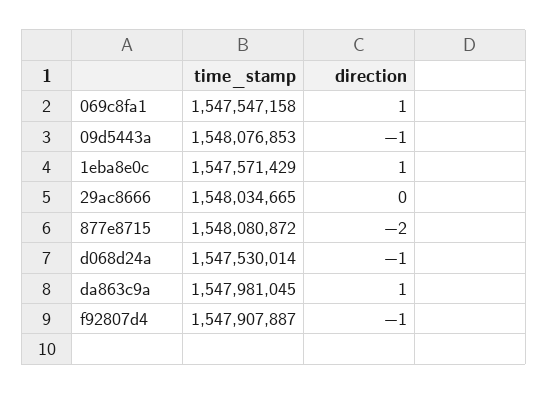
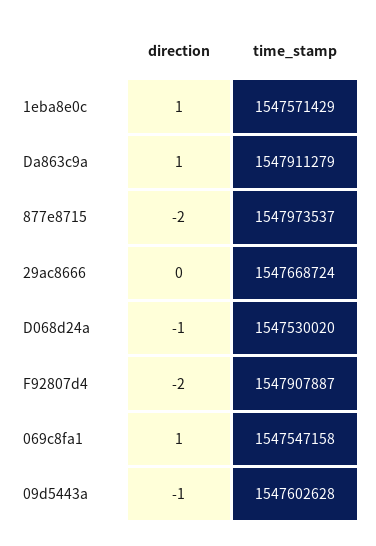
  {
    "time_stamp": {
      "069c8fa1": 1547547158,
-     "09d5443a": 1548076853,
+     "09d5443a": 1547602628,
      "1eba8e0c": 1547571429,
-     "29ac8666": 1548034665,
+     "29ac8666": 1547668724,
-     "877e8715": 1548080872,
+     "877e8715": 1547973537,
-     "d068d24a": 1547530014,
+     "d068d24a": 1547530020,
-     "da863c9a": 1547981045,
+     "da863c9a": 1547911279,
      "f92807d4": 1547907887
    },
    "direction": {
      "069c8fa1": 1,
      "09d5443a": -1,
      "1eba8e0c": 1,
      "29ac8666": 0,
      "877e8715": -2,
      "d068d24a": -1,
      "da863c9a": 1,
-     "f92807d4": -1
+     "f92807d4": -2
    }
  }

